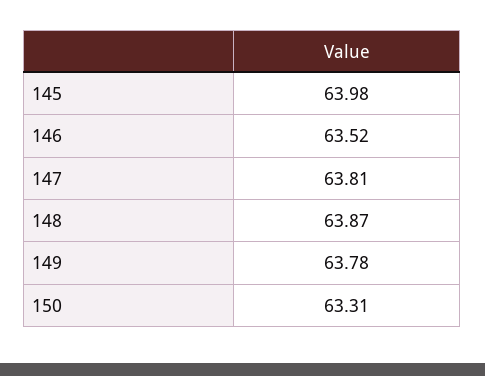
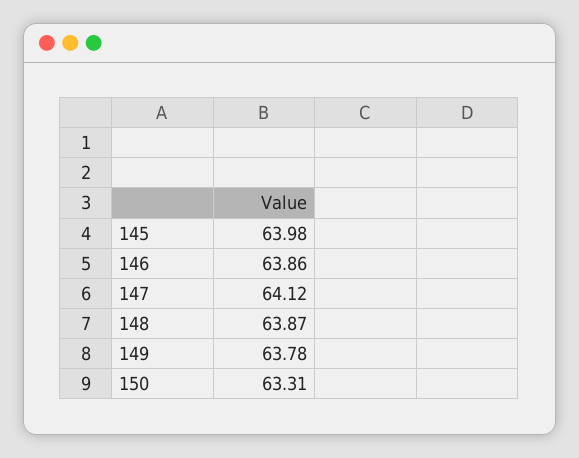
  {
    "145": 63.98,
-   "146": 63.52,
+   "146": 63.86,
-   "147": 63.81,
+   "147": 64.12,
    "148": 63.87,
    "149": 63.78,
    "150": 63.31
  }

